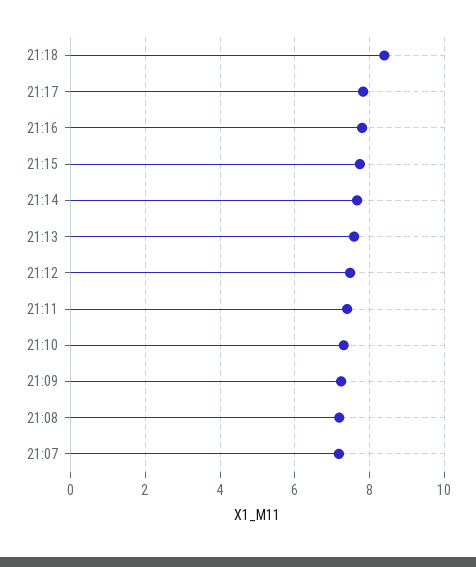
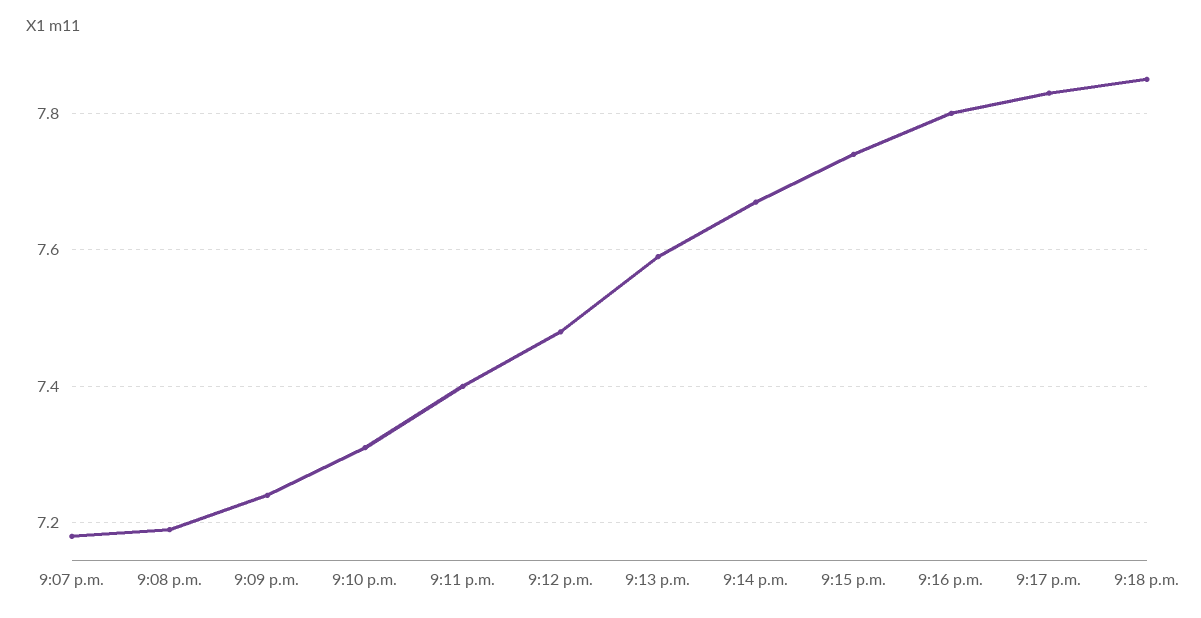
  {
-   "21:18": 8.4,
+   "21:18": 7.85,
    "21:17": 7.85,
    "21:16": 7.8,
    "21:15": 7.75,
    "21:14": 7.65,
    "21:13": 7.6,
    "21:12": 7.5,
    "21:11": 7.4,
    "21:10": 7.3,
    "21:09": 7.25,
    "21:08": 7.2,
    "21:07": 7.2
  }

